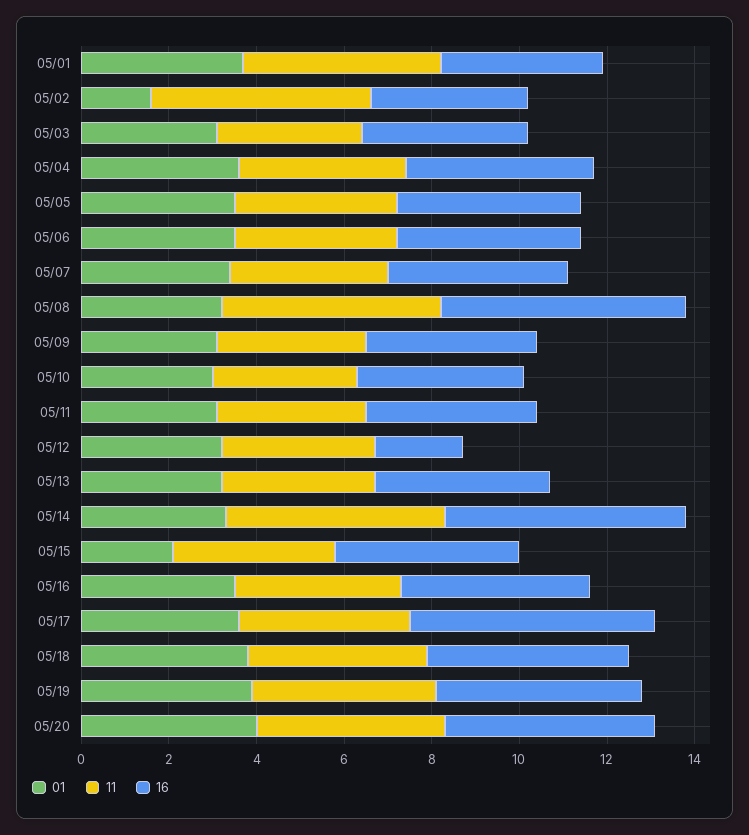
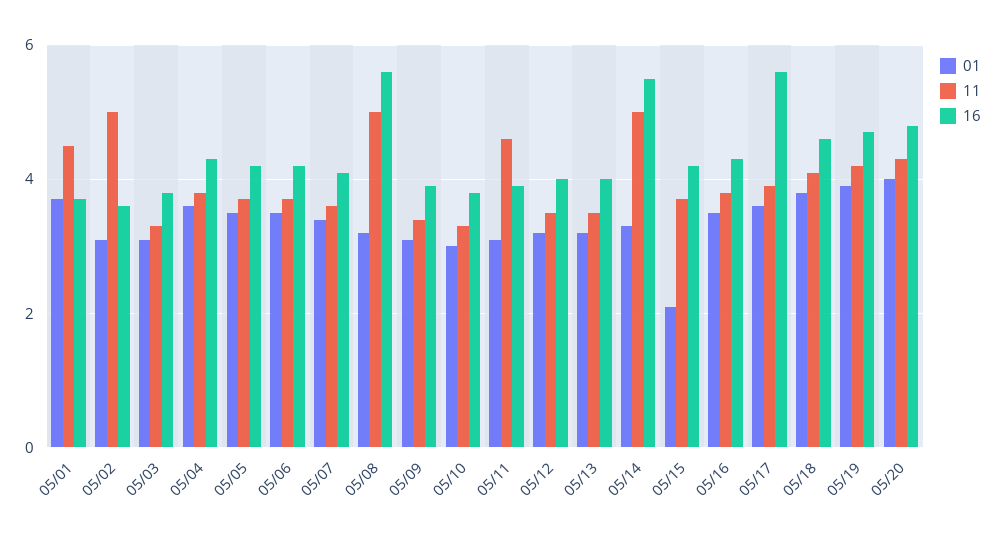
  {
    "01": {
      "05/01": 3.5,
-     "05/02": 1.5,
+     "05/02": 3,
      "05/03": 3,
      "05/04": 3.5,
      "05/05": 3.5,
      "05/06": 3.5,
      "05/07": 3.5,
      "05/08": 3,
      "05/09": 3,
      "05/10": 3,
      "05/11": 3,
      "05/12": 3,
      "05/13": 3,
      "05/14": 3.5,
      "05/15": 2,
      "05/16": 3.5,
      "05/17": 3.5,
      "05/18": 4,
      "05/19": 4,
      "05/20": 4
    },
    "11": {
      "05/01": 4.5,
      "05/02": 5,
      "05/03": 3.5,
      "05/04": 4,
      "05/05": 3.5,
      "05/06": 3.5,
      "05/07": 3.5,
      "05/08": 5,
      "05/09": 3.5,
      "05/10": 3.5,
-     "05/11": 3.5,
+     "05/11": 4.5,
      "05/12": 3.5,
      "05/13": 3.5,
      "05/14": 5,
      "05/15": 3.5,
      "05/16": 4,
      "05/17": 4,
      "05/18": 4,
      "05/19": 4,
      "05/20": 4.5
    },
    "16": {
      "05/01": 3.5,
      "05/02": 3.5,
      "05/03": 4,
      "05/04": 4.5,
      "05/05": 4,
      "05/06": 4,
      "05/07": 4,
      "05/08": 5.5,
      "05/09": 4,
      "05/10": 4,
      "05/11": 4,
-     "05/12": 2,
+     "05/12": 4,
      "05/13": 4,
      "05/14": 5.5,
      "05/15": 4,
      "05/16": 4.5,
      "05/17": 5.5,
      "05/18": 4.5,
      "05/19": 4.5,
      "05/20": 5
    }
  }

